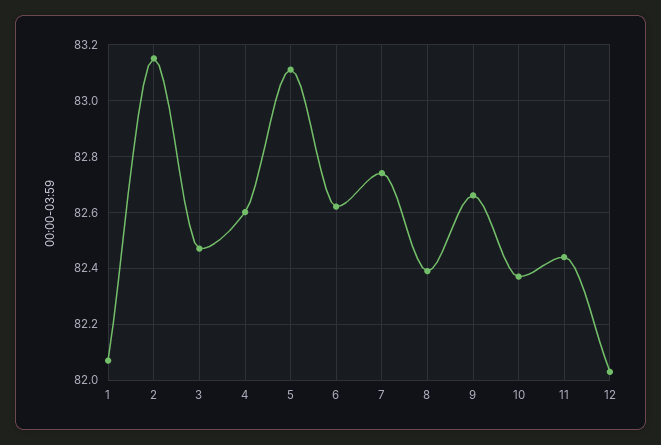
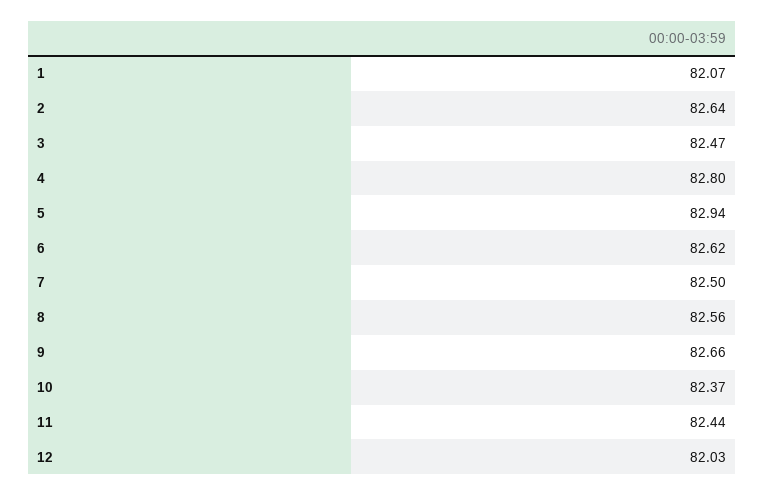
  {
    "1": 82.07,
-   "2": 83.15,
+   "2": 82.64,
    "3": 82.47,
-   "4": 82.6,
+   "4": 82.8,
-   "5": 83.1,
+   "5": 82.94,
    "6": 82.62,
-   "7": 82.75,
+   "7": 82.5,
-   "8": 82.4,
+   "8": 82.56,
    "9": 82.66,
    "10": 82.37,
    "11": 82.44,
    "12": 82.03
  }

